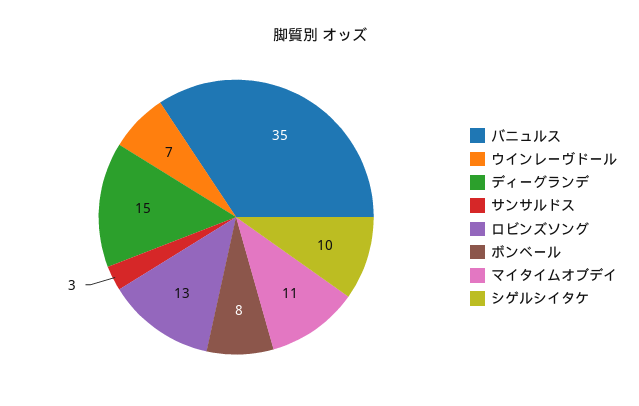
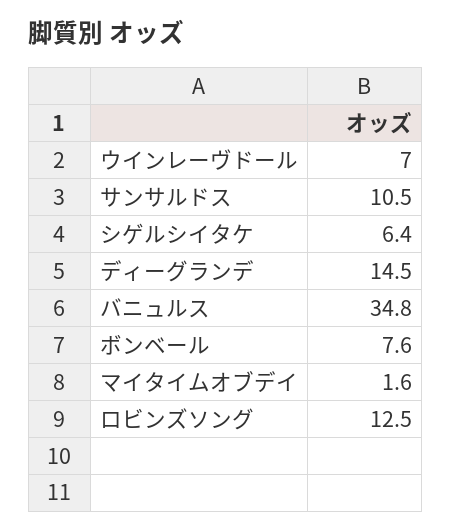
  {
    "バニュルス": 34.8,
    "ウインレーヴドール": 7,
    "ディーグランデ": 14.5,
-   "サンサルドス": 3,
+   "サンサルドス": 10.5,
    "ロビンズソング": 12.5,
    "ボンベール": 7.6,
-   "マイタイムオブデイ": 11,
+   "マイタイムオブデイ": 1.6,
-   "シゲルシイタケ": 10
+   "シゲルシイタケ": 6.4
  }

